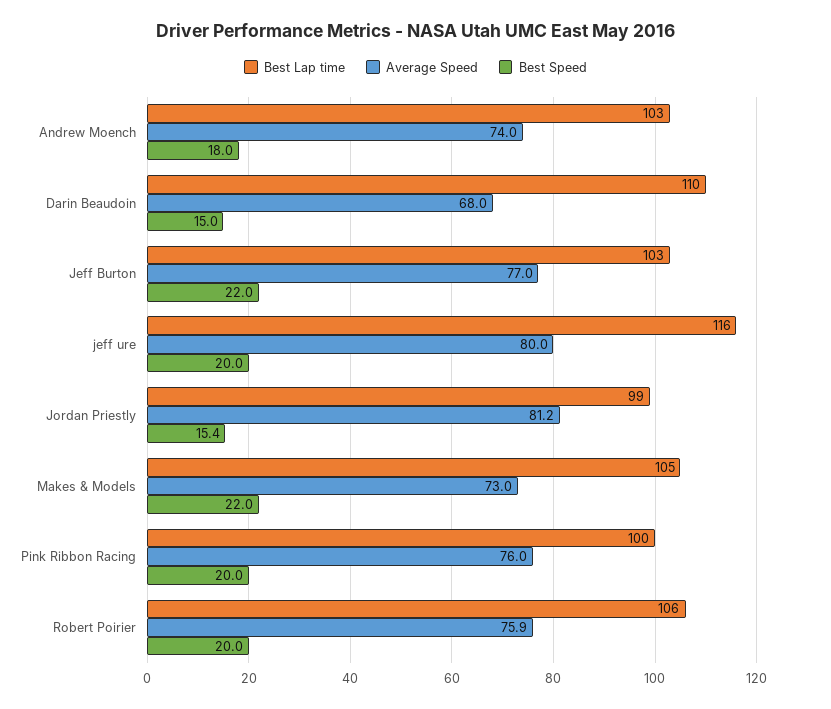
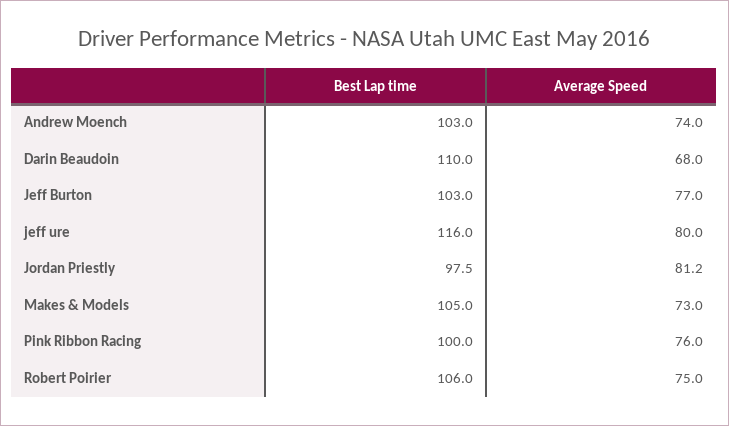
  {
    "Best Lap time": {
      "Andrew Moench": 103,
      "Darin Beaudoin": 110,
      "Jeff Burton": 103,
      "jeff ure": 116,
-     "Jordan Priestly": 99,
+     "Jordan Priestly": 97.5,
      "Makes & Models": 105,
      "Pink Ribbon Racing": 100,
      "Robert Poirier": 106
    },
    "Average Speed": {
      "Andrew Moench": 74,
      "Darin Beaudoin": 68,
      "Jeff Burton": 77,
      "jeff ure": 80,
      "Jordan Priestly": 81.2,
      "Makes & Models": 73,
      "Pink Ribbon Racing": 76,
-     "Robert Poirier": 75.9
+     "Robert Poirier": 75
-   },
+   }
-   "Best Speed": {
-     "Andrew Moench": 18,
-     "Darin Beaudoin": 15,
-     "Jeff Burton": 22,
-     "jeff ure": 20,
-     "Jordan Priestly": 15.4,
-     "Makes & Models": 22,
-     "Pink Ribbon Racing": 20,
-     "Robert Poirier": 20
-   }
  }

